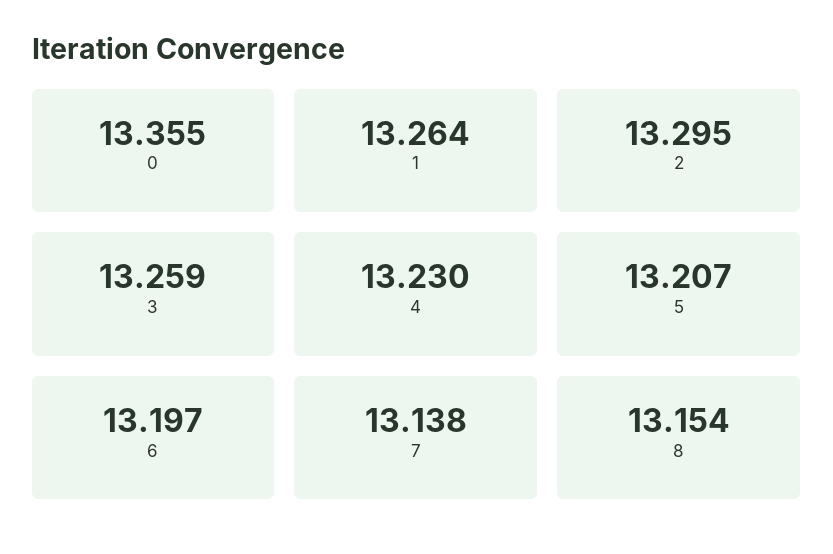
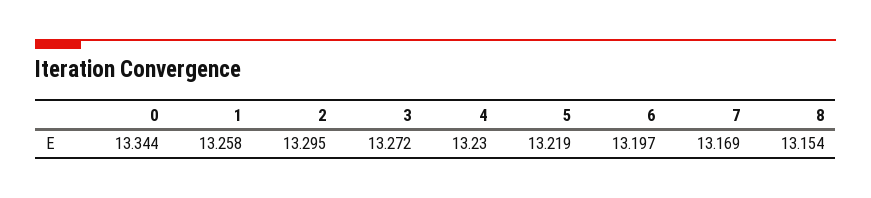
  {
-   "0": 13.355,
+   "0": 13.344,
-   "1": 13.264,
+   "1": 13.258,
    "2": 13.295,
-   "3": 13.259,
+   "3": 13.272,
    "4": 13.23,
-   "5": 13.207,
+   "5": 13.219,
    "6": 13.197,
-   "7": 13.138,
+   "7": 13.169,
    "8": 13.154
  }

